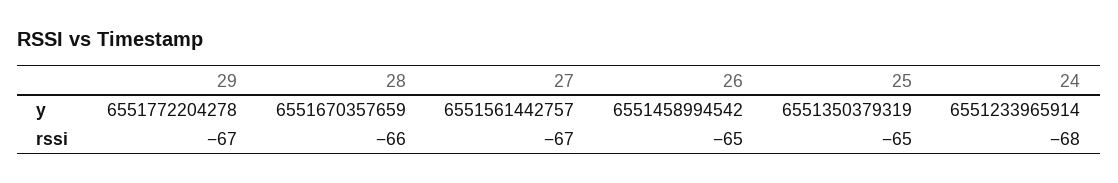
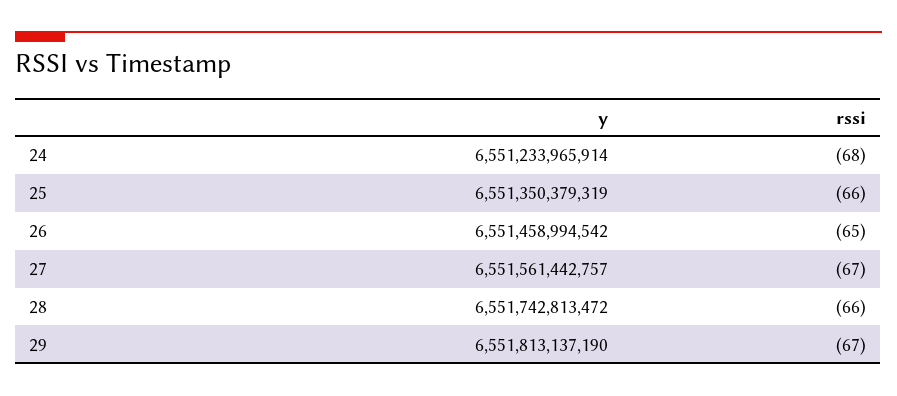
  {
    "29": {
-     "y": 6551772204278,
+     "y": 6551813137190,
      "rssi": -67
    },
    "28": {
-     "y": 6551670357659,
+     "y": 6551742813472,
      "rssi": -66
    },
    "27": {
      "y": 6551561442757,
      "rssi": -67
    },
    "26": {
      "y": 6551458994542,
      "rssi": -65
    },
    "25": {
      "y": 6551350379319,
-     "rssi": -65
+     "rssi": -66
    },
    "24": {
      "y": 6551233965914,
      "rssi": -68
    }
  }

